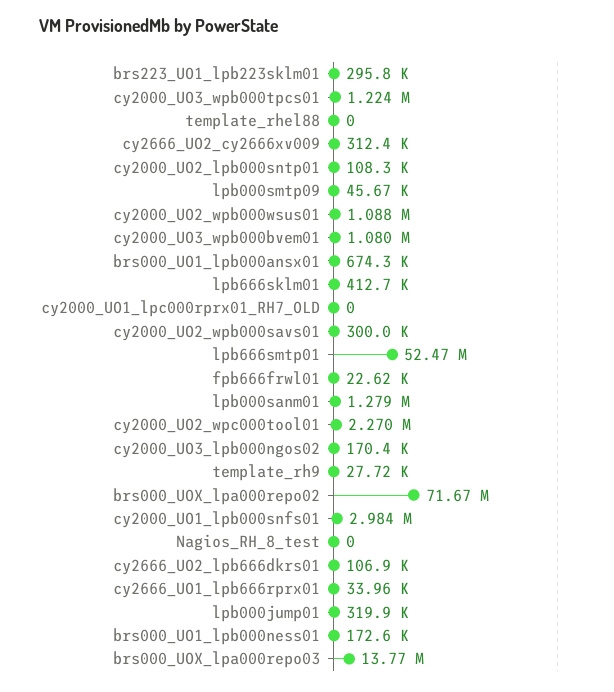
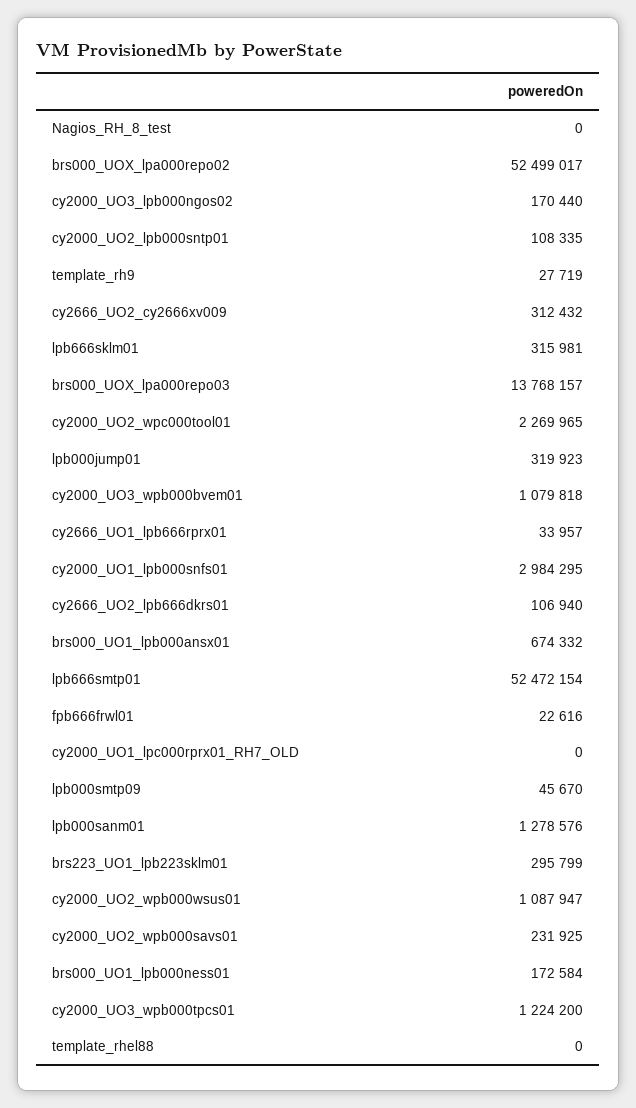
  {
    "brs223_UO1_lpb223sklm01": 295799,
    "cy2000_UO3_wpb000tpcs01": 1224200,
    "template_rhel88": 0,
    "cy2666_UO2_cy2666xv009": 312432,
    "cy2000_UO2_lpb000sntp01": 108335,
    "lpb000smtp09": 45670,
    "cy2000_UO2_wpb000wsus01": 1087947,
    "cy2000_UO3_wpb000bvem01": 1079818,
    "brs000_UO1_lpb000ansx01": 674332,
-   "lpb666sklm01": 412700,
+   "lpb666sklm01": 315981,
    "cy2000_UO1_lpc000rprx01_RH7_OLD": 0,
-   "cy2000_UO2_wpb000savs01": 300000,
+   "cy2000_UO2_wpb000savs01": 231925,
    "lpb666smtp01": 52472154,
    "fpb666frwl01": 22616,
    "lpb000sanm01": 1278576,
    "cy2000_UO2_wpc000tool01": 2269965,
    "cy2000_UO3_lpb000ngos02": 170440,
    "template_rh9": 27719,
-   "brs000_UOX_lpa000repo02": 71670000,
+   "brs000_UOX_lpa000repo02": 52499017,
    "cy2000_UO1_lpb000snfs01": 2984295,
    "Nagios_RH_8_test": 0,
    "cy2666_UO2_lpb666dkrs01": 106940,
    "cy2666_UO1_lpb666rprx01": 33957,
    "lpb000jump01": 319923,
    "brs000_UO1_lpb000ness01": 172584,
    "brs000_UOX_lpa000repo03": 13768157
  }

